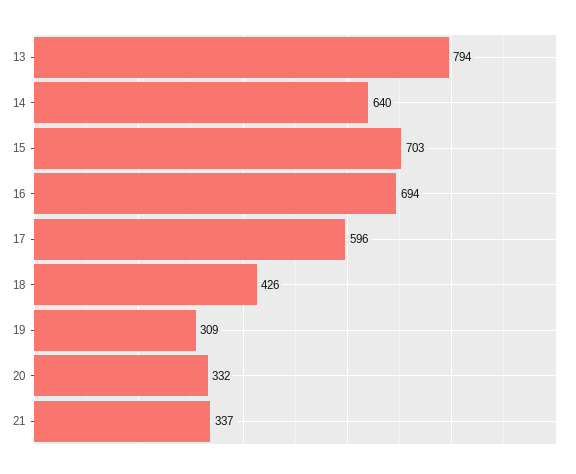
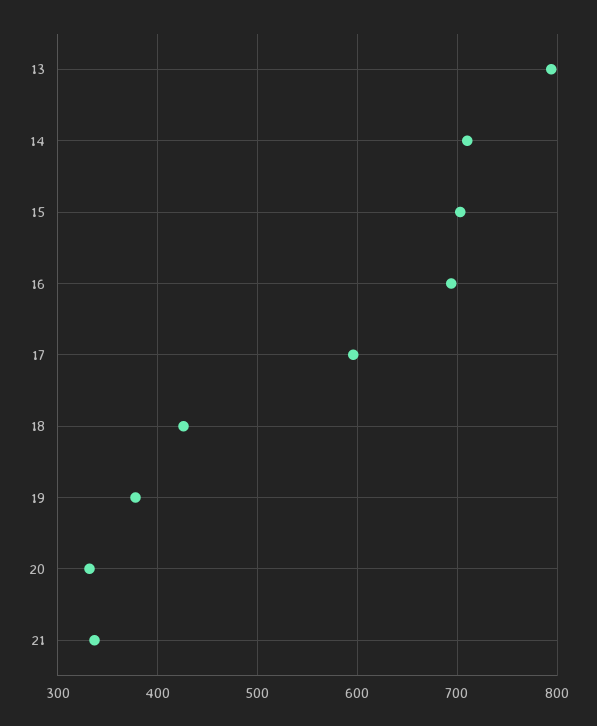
  {
    "13": 794,
-   "14": 640,
+   "14": 710,
    "15": 703,
    "16": 694,
    "17": 596,
    "18": 426,
-   "19": 309,
+   "19": 380,
    "20": 332,
    "21": 337
  }

